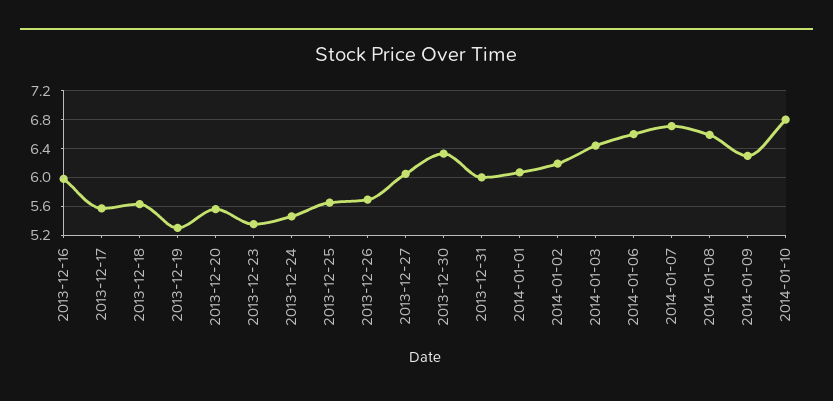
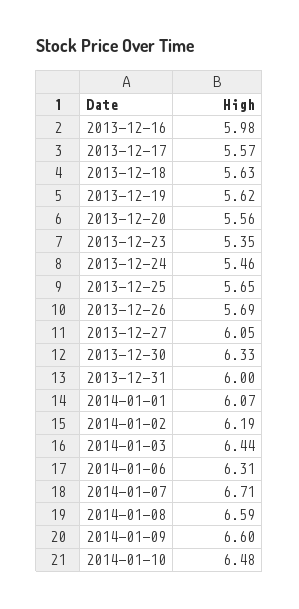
  {
    "2013-12-16": 5.98,
    "2013-12-17": 5.57,
    "2013-12-18": 5.63,
-   "2013-12-19": 5.3,
+   "2013-12-19": 5.62,
    "2013-12-20": 5.56,
    "2013-12-23": 5.35,
    "2013-12-24": 5.46,
    "2013-12-25": 5.65,
    "2013-12-26": 5.69,
    "2013-12-27": 6.05,
    "2013-12-30": 6.33,
    "2013-12-31": 6,
    "2014-01-01": 6.07,
    "2014-01-02": 6.19,
    "2014-01-03": 6.44,
-   "2014-01-06": 6.6,
+   "2014-01-06": 6.31,
    "2014-01-07": 6.71,
    "2014-01-08": 6.59,
-   "2014-01-09": 6.3,
+   "2014-01-09": 6.6,
-   "2014-01-10": 6.8
+   "2014-01-10": 6.48
  }

